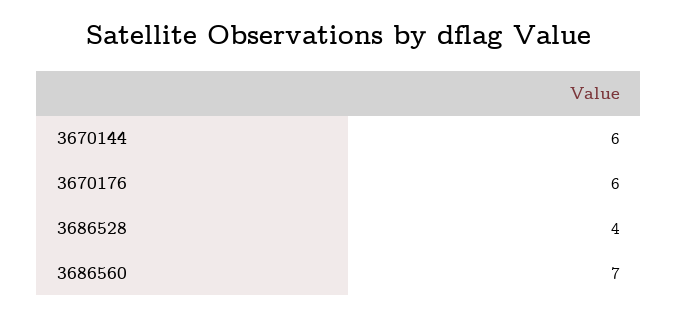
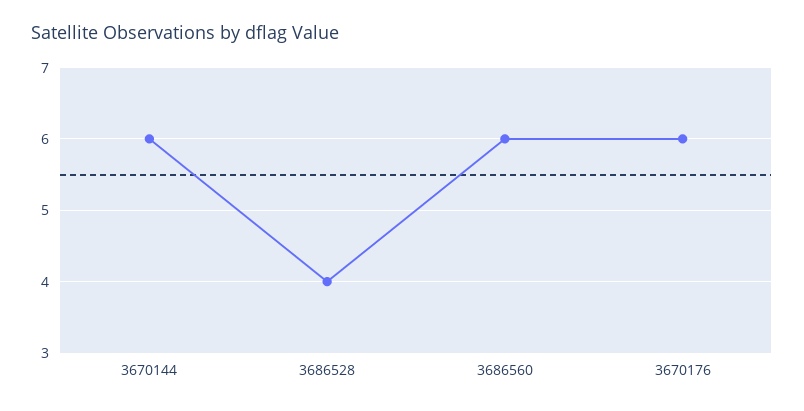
  {
    "3670144": 6,
    "3670176": 6,
    "3686528": 4,
-   "3686560": 7
+   "3686560": 6
  }

